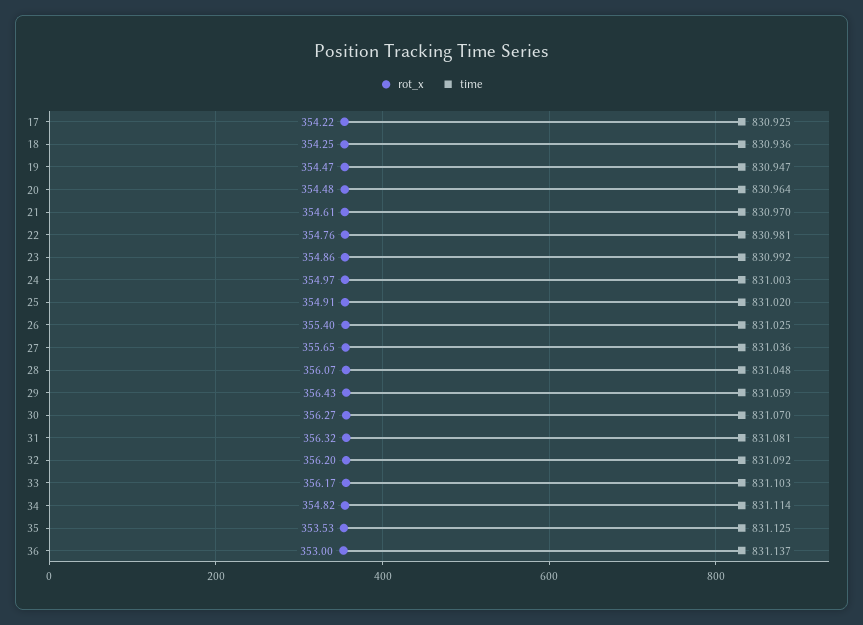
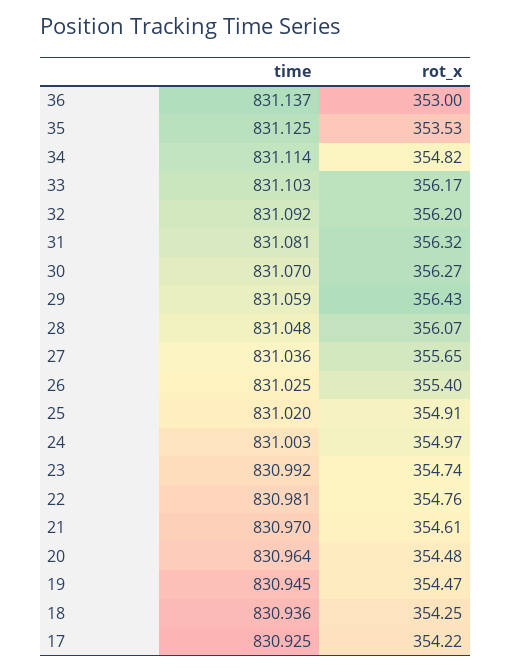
  {
    "rot_x": {
      "17": 354.22,
      "18": 354.25,
      "19": 354.47,
      "20": 354.48,
      "21": 354.61,
      "22": 354.76,
-     "23": 354.86,
+     "23": 354.74,
      "24": 354.97,
      "25": 354.91,
      "26": 355.4,
      "27": 355.65,
      "28": 356.07,
      "29": 356.43,
      "30": 356.27,
      "31": 356.32,
      "32": 356.2,
      "33": 356.17,
      "34": 354.82,
      "35": 353.53,
      "36": 353
    },
    "time": {
      "17": 830.925,
      "18": 830.936,
-     "19": 830.947,
+     "19": 830.945,
      "20": 830.964,
      "21": 830.97,
      "22": 830.981,
      "23": 830.992,
      "24": 831.003,
      "25": 831.02,
      "26": 831.025,
      "27": 831.036,
      "28": 831.048,
      "29": 831.059,
      "30": 831.07,
      "31": 831.081,
      "32": 831.092,
      "33": 831.103,
      "34": 831.114,
      "35": 831.125,
      "36": 831.137
    }
  }

